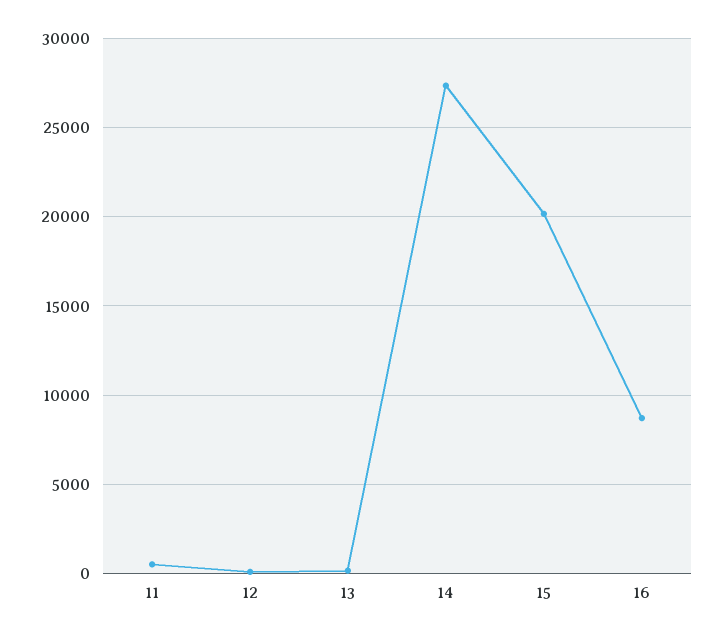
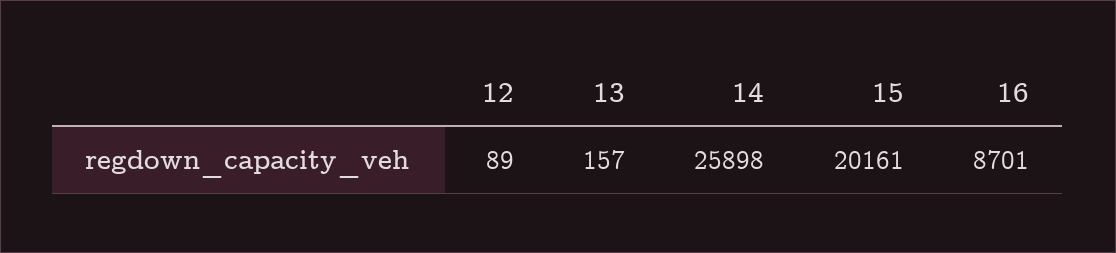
  {
-   "11": 500,
    "12": 89,
    "13": 157,
-   "14": 27500,
+   "14": 25898,
    "15": 20161,
    "16": 8701
  }

